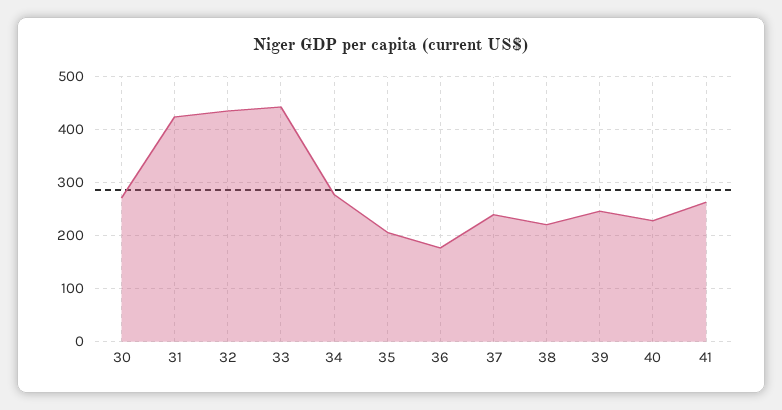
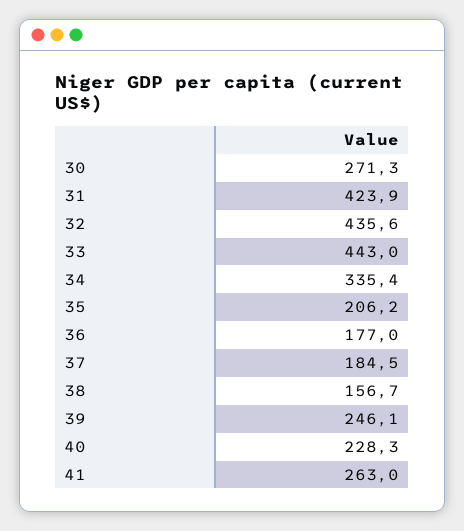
  {
    "30": 271.3,
    "31": 423.9,
    "32": 435.6,
    "33": 443,
-   "34": 280,
+   "34": 335.4,
    "35": 206.2,
    "36": 177,
-   "37": 240,
+   "37": 184.5,
-   "38": 220,
+   "38": 156.7,
    "39": 246.1,
    "40": 228.3,
    "41": 263
  }

